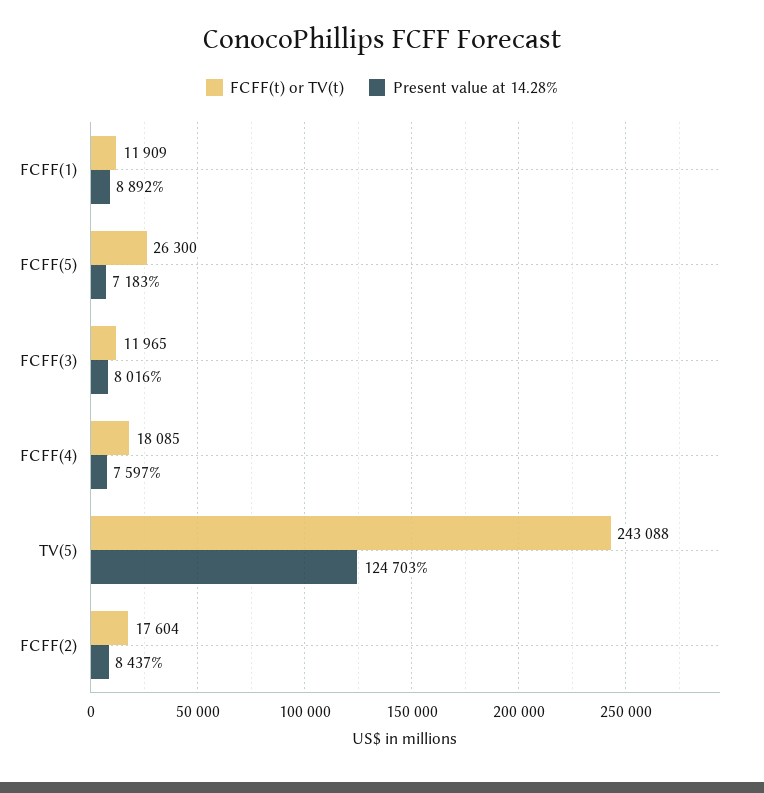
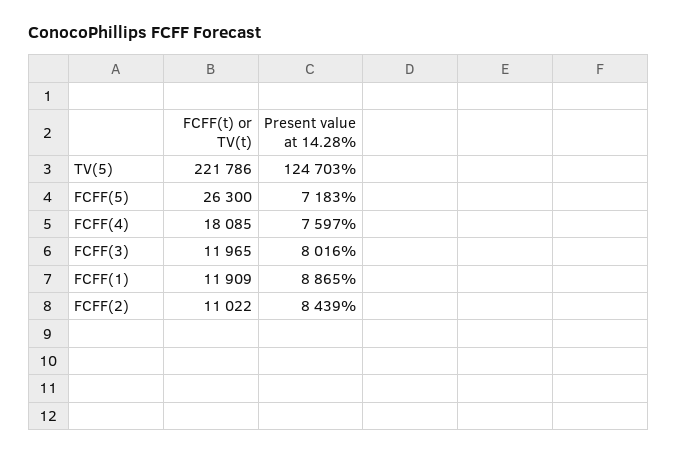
  {
    "FCFF(t) or TV(t)": {
      "FCFF(1)": 11909,
      "FCFF(5)": 26300,
      "FCFF(3)": 11965,
      "FCFF(4)": 18085,
-     "TV(5)": 243088,
+     "TV(5)": 221786,
-     "FCFF(2)": 17604
+     "FCFF(2)": 11022
    },
    "Present value at 14.28%": {
-     "FCFF(1)": 8892,
+     "FCFF(1)": 8865,
      "FCFF(5)": 7183,
      "FCFF(3)": 8016,
      "FCFF(4)": 7597,
      "TV(5)": 124703,
-     "FCFF(2)": 8437
+     "FCFF(2)": 8439
    }
  }

